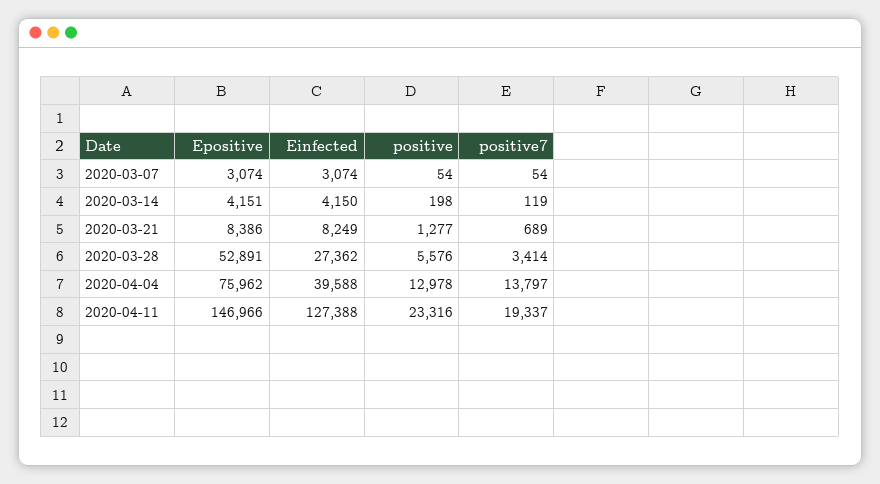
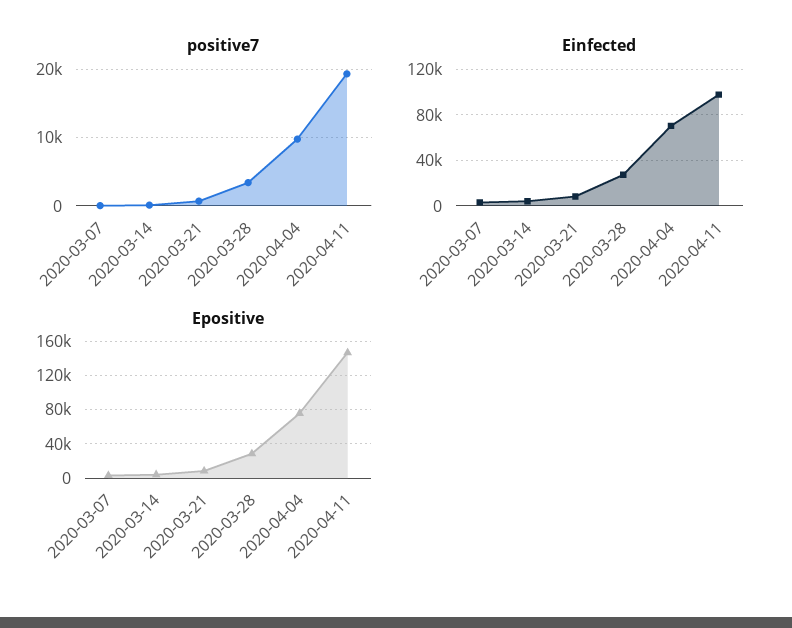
  {
    "Epositive": {
      "2020-03-07": 3074,
      "2020-03-14": 4151,
      "2020-03-21": 8386,
-     "2020-03-28": 52891,
+     "2020-03-28": 30000,
      "2020-04-04": 75962,
      "2020-04-11": 146966
    },
    "Einfected": {
      "2020-03-07": 3074,
      "2020-03-14": 4150,
      "2020-03-21": 8249,
      "2020-03-28": 27362,
-     "2020-04-04": 39588,
+     "2020-04-04": 70000,
-     "2020-04-11": 127388
+     "2020-04-11": 100000
    },
-   "positive": {
-     "2020-03-07": 54,
-     "2020-03-14": 198,
-     "2020-03-21": 1277,
-     "2020-03-28": 5576,
-     "2020-04-04": 12978,
-     "2020-04-11": 23316
-   },
    "positive7": {
      "2020-03-07": 54,
      "2020-03-14": 119,
      "2020-03-21": 689,
      "2020-03-28": 3414,
-     "2020-04-04": 13797,
+     "2020-04-04": 10000,
      "2020-04-11": 19337
    }
  }

